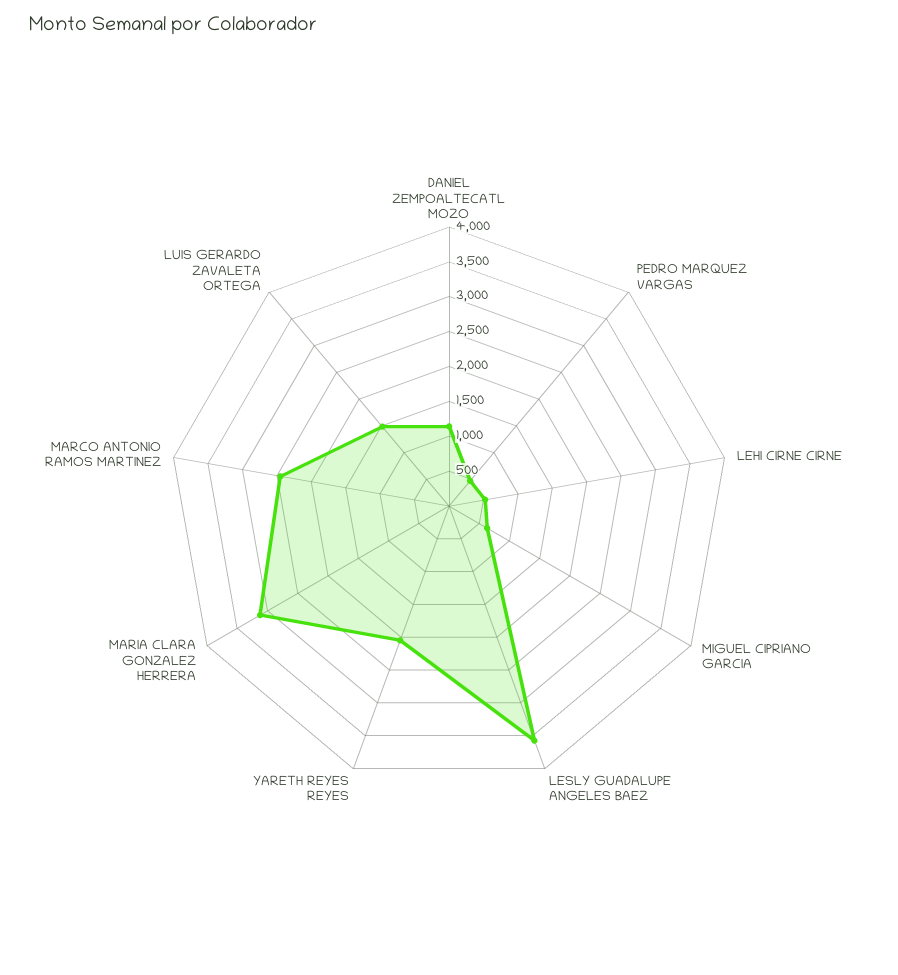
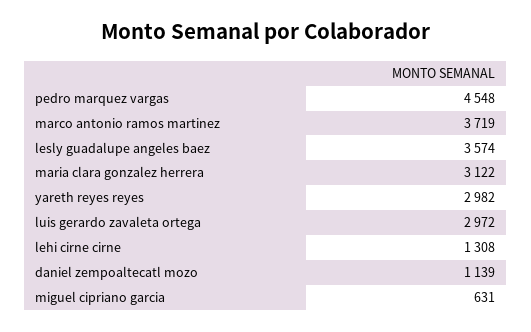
  {
    "DANIEL ZEMPOALTECATL MOZO": 1139,
-   "PEDRO MARQUEZ VARGAS": 500,
+   "PEDRO MARQUEZ VARGAS": 4548,
-   "LEHI CIRNE CIRNE": 500,
+   "LEHI CIRNE CIRNE": 1308,
    "MIGUEL CIPRIANO GARCIA": 631,
    "LESLY GUADALUPE ANGELES BAEZ": 3574,
-   "YARETH REYES REYES": 2000,
+   "YARETH REYES REYES": 2982,
    "MARIA CLARA GONZALEZ HERRERA": 3122,
-   "MARCO ANTONIO RAMOS MARTINEZ": 2500,
+   "MARCO ANTONIO RAMOS MARTINEZ": 3719,
-   "LUIS GERARDO ZAVALETA ORTEGA": 1500
+   "LUIS GERARDO ZAVALETA ORTEGA": 2972
  }

